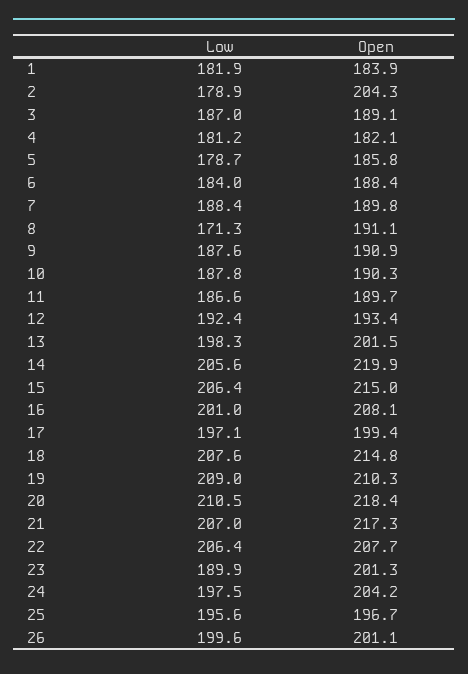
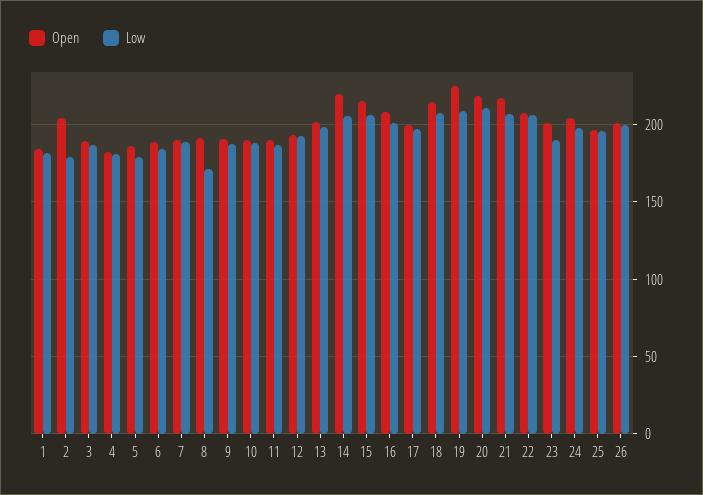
  {
    "Low": {
      "1": 181.9,
      "2": 178.9,
      "3": 187,
      "4": 181.2,
      "5": 178.7,
      "6": 184,
      "7": 188.4,
      "8": 171.3,
      "9": 187.6,
      "10": 187.8,
      "11": 186.6,
      "12": 192.4,
      "13": 198.3,
      "14": 205.6,
      "15": 206.4,
      "16": 201,
      "17": 197.1,
      "18": 207.6,
      "19": 209,
      "20": 210.5,
      "21": 207,
      "22": 206.4,
      "23": 189.9,
      "24": 197.5,
      "25": 195.6,
      "26": 199.6
    },
    "Open": {
      "1": 183.9,
      "2": 204.3,
      "3": 189.1,
      "4": 182.1,
      "5": 185.8,
      "6": 188.4,
      "7": 189.8,
      "8": 191.1,
      "9": 190.9,
      "10": 190.3,
      "11": 189.7,
      "12": 193.4,
      "13": 201.5,
      "14": 219.9,
      "15": 215,
      "16": 208.1,
      "17": 199.4,
      "18": 214.8,
-     "19": 210.3,
+     "19": 225,
      "20": 218.4,
      "21": 217.3,
      "22": 207.7,
      "23": 201.3,
      "24": 204.2,
      "25": 196.7,
      "26": 201.1
    }
  }

